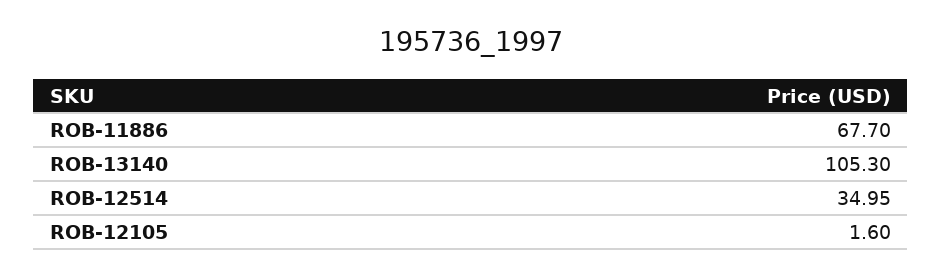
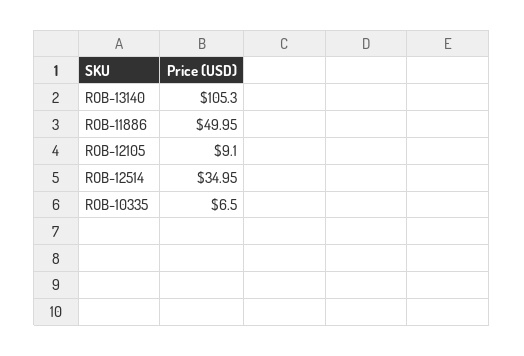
  {
-   "ROB-11886": 67.7,
+   "ROB-11886": 49.95,
    "ROB-13140": 105.3,
    "ROB-12514": 34.95,
-   "ROB-12105": 1.6
+   "ROB-12105": 9.1,
+   "ROB-10335": 6.5
  }

